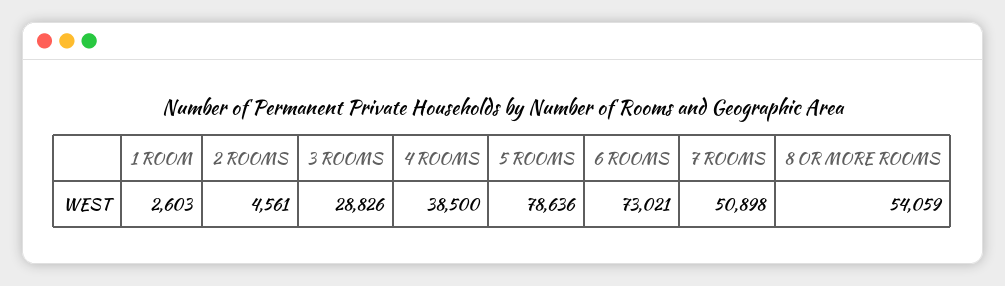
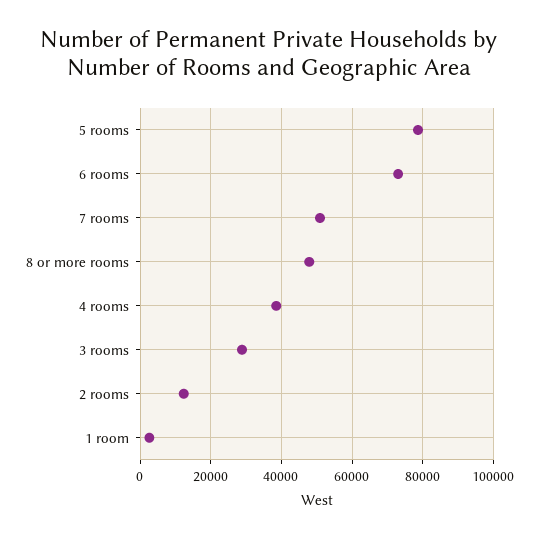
  {
    "1 ROOM": 2603,
-   "2 ROOMS": 4561,
+   "2 ROOMS": 12000,
    "3 ROOMS": 28826,
    "4 ROOMS": 38500,
    "5 ROOMS": 78636,
    "6 ROOMS": 73021,
    "7 ROOMS": 50898,
-   "8 OR MORE ROOMS": 54059
+   "8 OR MORE ROOMS": 48000
  }

